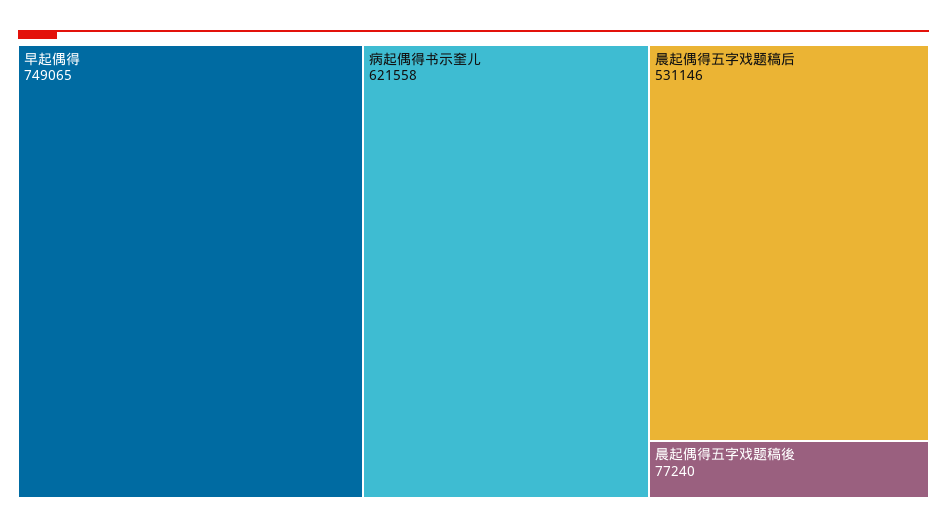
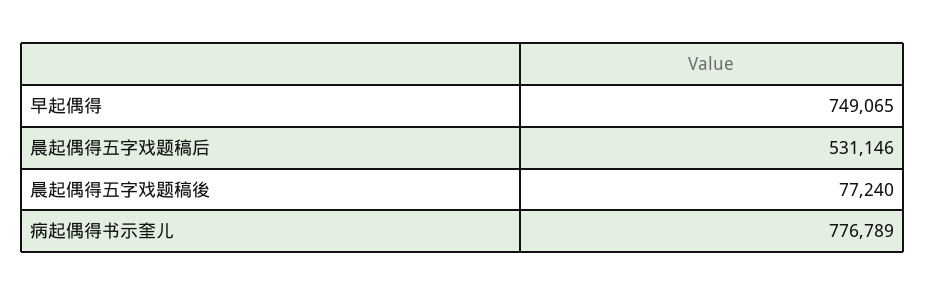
  {
    "早起偶得": 749065,
-   "病起偶得书示奎儿": 621558,
+   "病起偶得书示奎儿": 776789,
    "晨起偶得五字戏题稿后": 531146,
    "晨起偶得五字戏题稿後": 77240
  }

